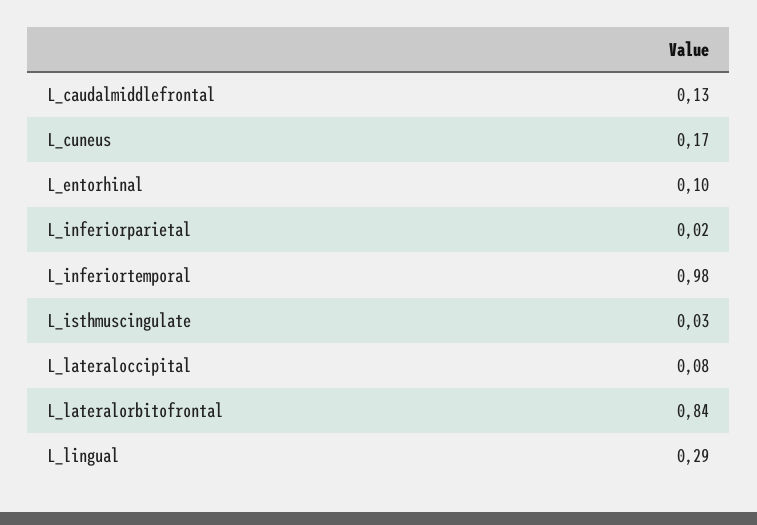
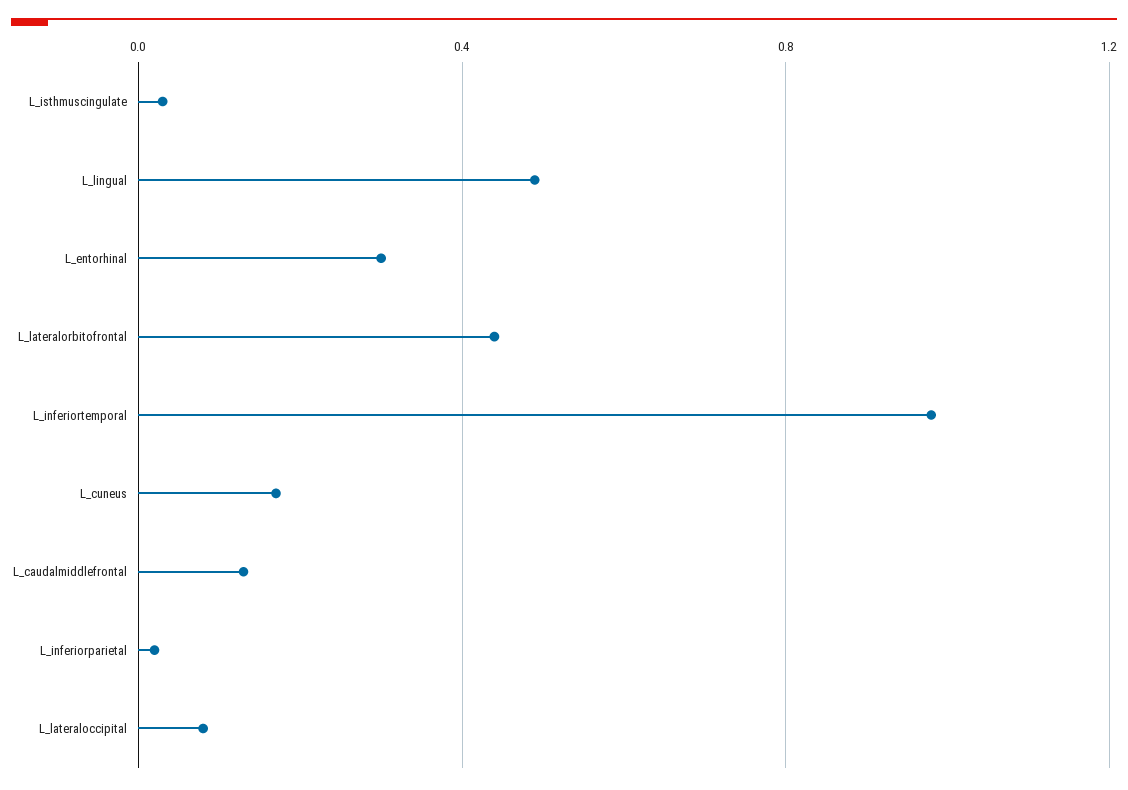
  {
    "L_caudalmiddlefrontal": 0.13,
    "L_cuneus": 0.17,
-   "L_entorhinal": 0.1,
+   "L_entorhinal": 0.3,
    "L_inferiorparietal": 0.02,
    "L_inferiortemporal": 0.98,
    "L_isthmuscingulate": 0.03,
    "L_lateraloccipital": 0.08,
-   "L_lateralorbitofrontal": 0.84,
+   "L_lateralorbitofrontal": 0.45,
-   "L_lingual": 0.29
+   "L_lingual": 0.5
  }

